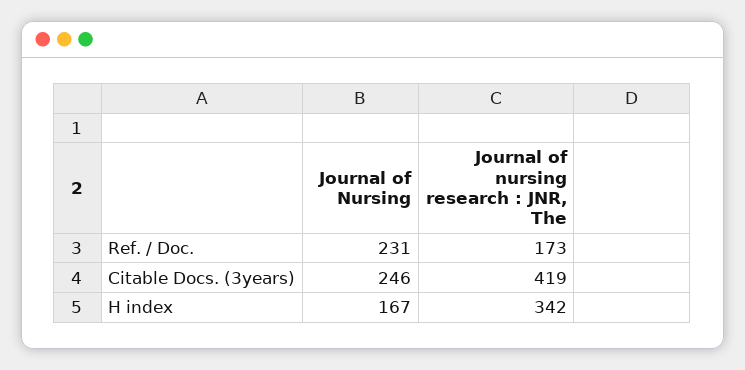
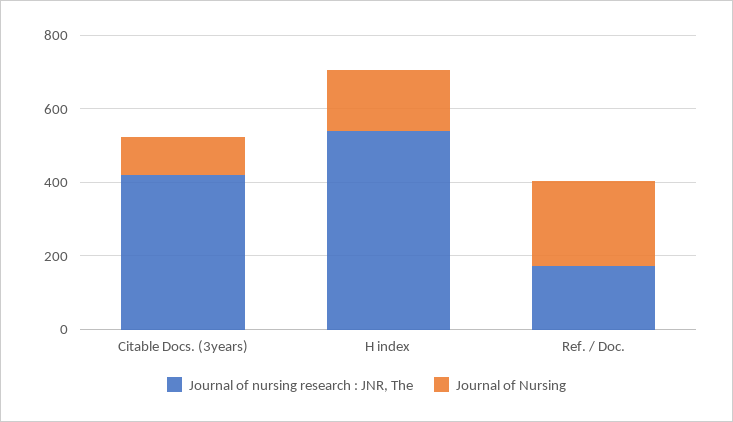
  {
    "Journal of Nursing": {
      "Ref. / Doc.": 231,
-     "Citable Docs. (3years)": 246,
+     "Citable Docs. (3years)": 100,
      "H index": 167
    },
    "Journal of nursing research : JNR, The": {
      "Ref. / Doc.": 173,
      "Citable Docs. (3years)": 419,
-     "H index": 342
+     "H index": 550
    }
  }

